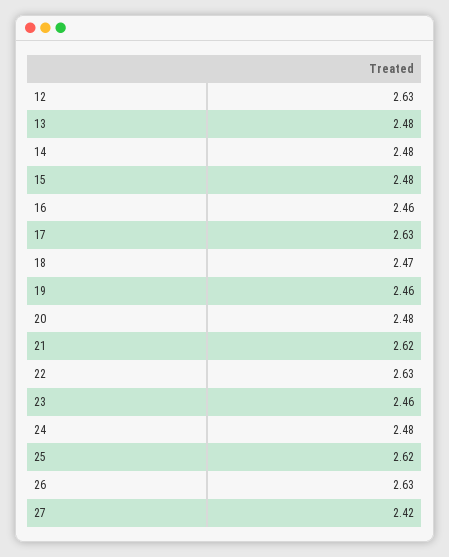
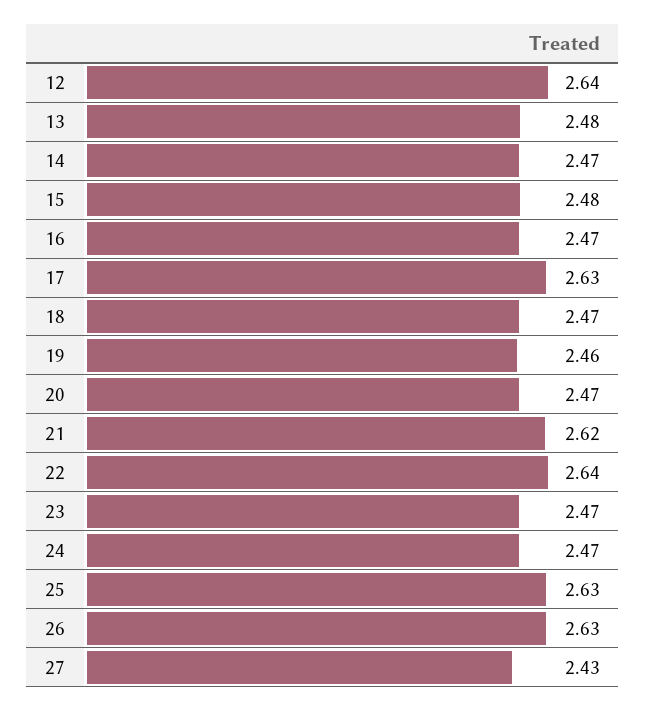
  {
-   "12": 2.63,
+   "12": 2.64,
    "13": 2.48,
-   "14": 2.48,
+   "14": 2.47,
    "15": 2.48,
-   "16": 2.46,
+   "16": 2.47,
    "17": 2.63,
    "18": 2.47,
    "19": 2.46,
-   "20": 2.48,
+   "20": 2.47,
    "21": 2.62,
-   "22": 2.63,
+   "22": 2.64,
-   "23": 2.46,
+   "23": 2.47,
-   "24": 2.48,
+   "24": 2.47,
-   "25": 2.62,
+   "25": 2.63,
    "26": 2.63,
-   "27": 2.42
+   "27": 2.43
  }

